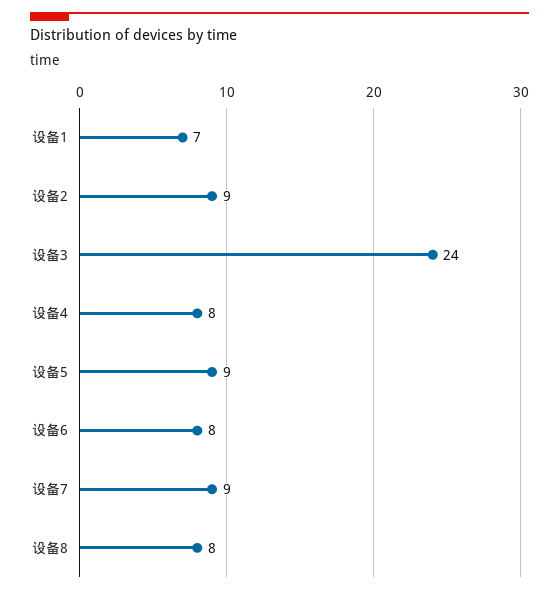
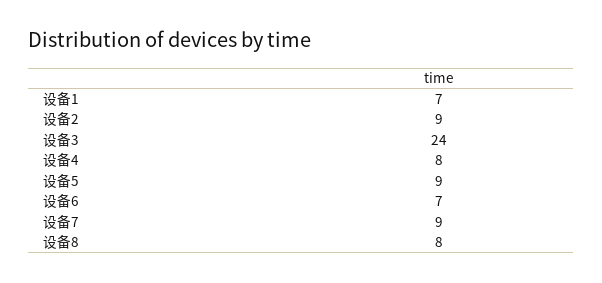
  {
    "设备1": 7,
    "设备2": 9,
    "设备3": 24,
    "设备4": 8,
    "设备5": 9,
-   "设备6": 8,
+   "设备6": 7,
    "设备7": 9,
    "设备8": 8
  }

